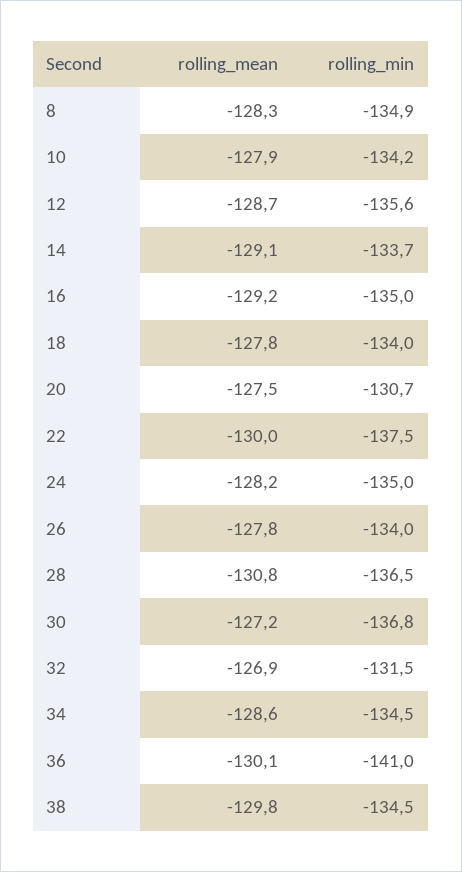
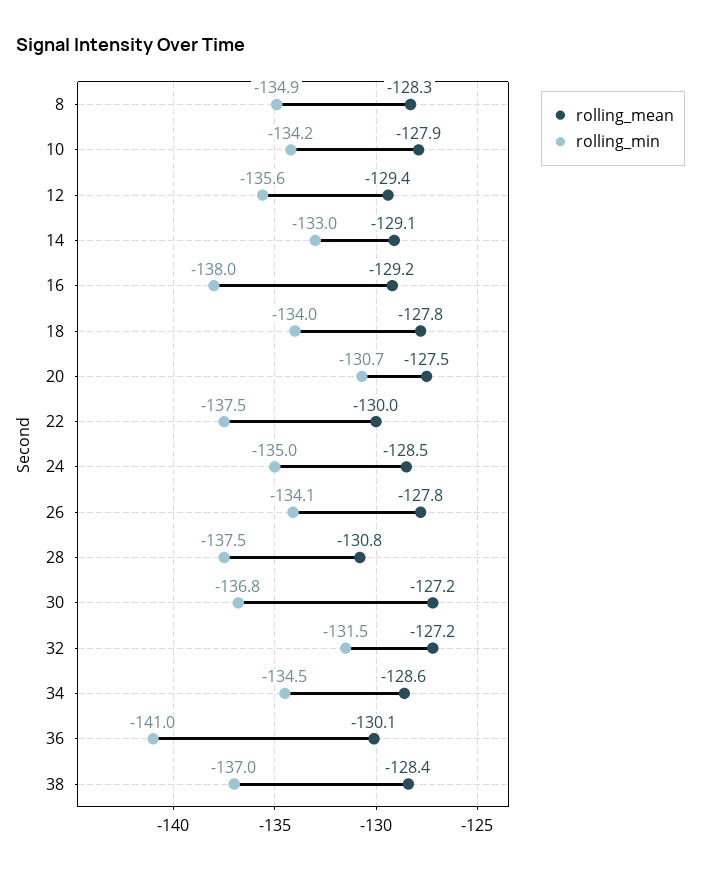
  {
    "rolling_mean": {
      "8": -128.3,
      "10": -127.9,
-     "12": -128.7,
+     "12": -129.4,
      "14": -129.1,
      "16": -129.2,
      "18": -127.8,
      "20": -127.5,
      "22": -130,
-     "24": -128.2,
+     "24": -128.5,
      "26": -127.8,
      "28": -130.8,
      "30": -127.2,
-     "32": -126.9,
+     "32": -127.2,
      "34": -128.6,
      "36": -130.1,
-     "38": -129.8
+     "38": -128.4
    },
    "rolling_min": {
      "8": -134.9,
      "10": -134.2,
      "12": -135.6,
-     "14": -133.7,
+     "14": -133,
-     "16": -135,
+     "16": -138,
      "18": -134,
      "20": -130.7,
      "22": -137.5,
      "24": -135,
-     "26": -134,
+     "26": -134.1,
-     "28": -136.5,
+     "28": -137.5,
      "30": -136.8,
      "32": -131.5,
      "34": -134.5,
      "36": -141,
-     "38": -134.5
+     "38": -137
    }
  }

